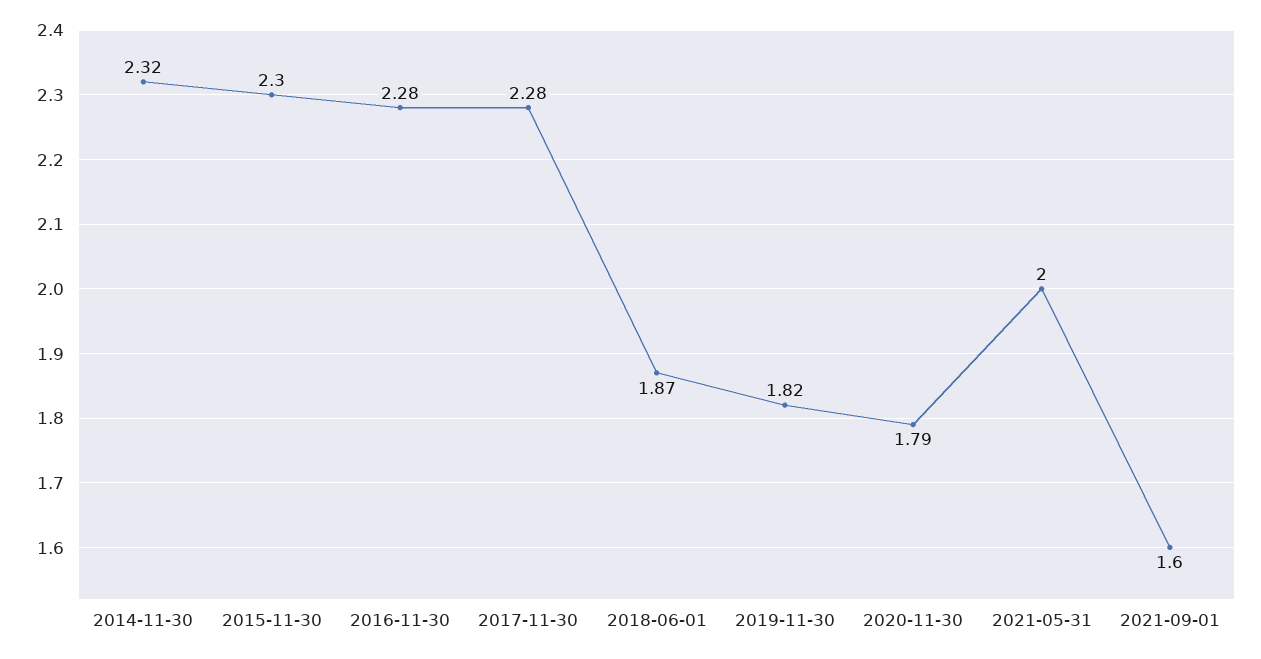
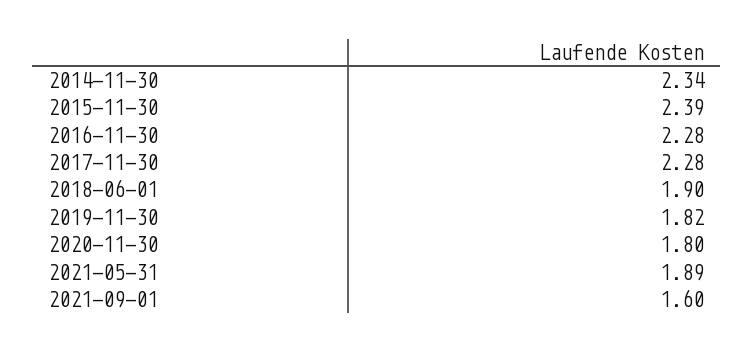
  {
-   "2014-11-30": 2.32,
+   "2014-11-30": 2.34,
-   "2015-11-30": 2.3,
+   "2015-11-30": 2.39,
    "2016-11-30": 2.28,
    "2017-11-30": 2.28,
-   "2018-06-01": 1.87,
+   "2018-06-01": 1.9,
    "2019-11-30": 1.82,
-   "2020-11-30": 1.79,
+   "2020-11-30": 1.8,
-   "2021-05-31": 2,
+   "2021-05-31": 1.89,
    "2021-09-01": 1.6
  }

